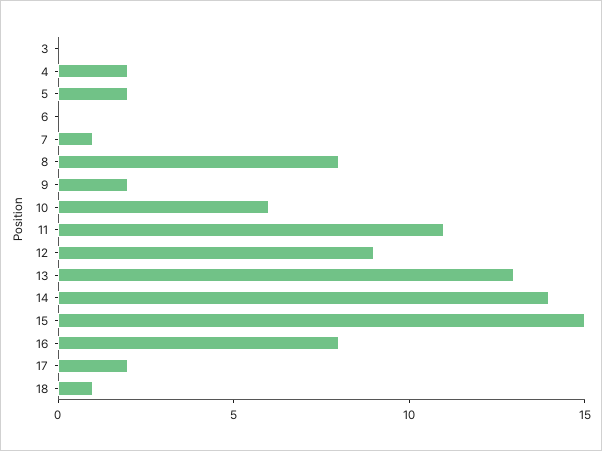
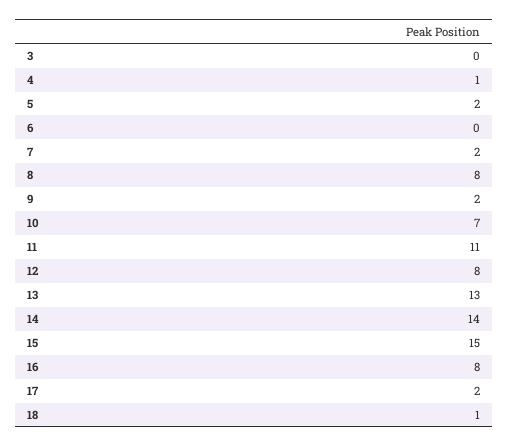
  {
    "3": 0,
-   "4": 2,
+   "4": 1,
    "5": 2,
    "6": 0,
-   "7": 1,
+   "7": 2,
    "8": 8,
    "9": 2,
-   "10": 6,
+   "10": 7,
    "11": 11,
-   "12": 9,
+   "12": 8,
    "13": 13,
    "14": 14,
    "15": 15,
    "16": 8,
    "17": 2,
    "18": 1
  }

